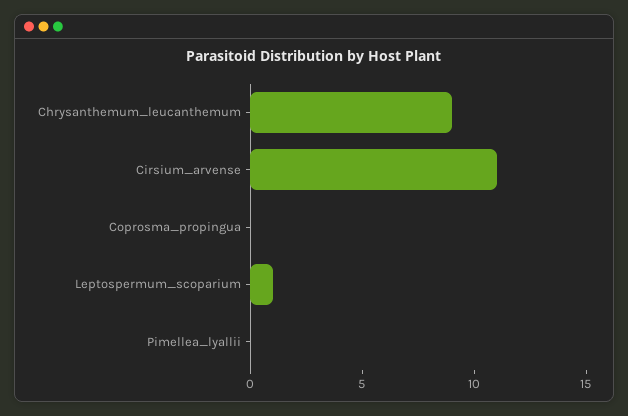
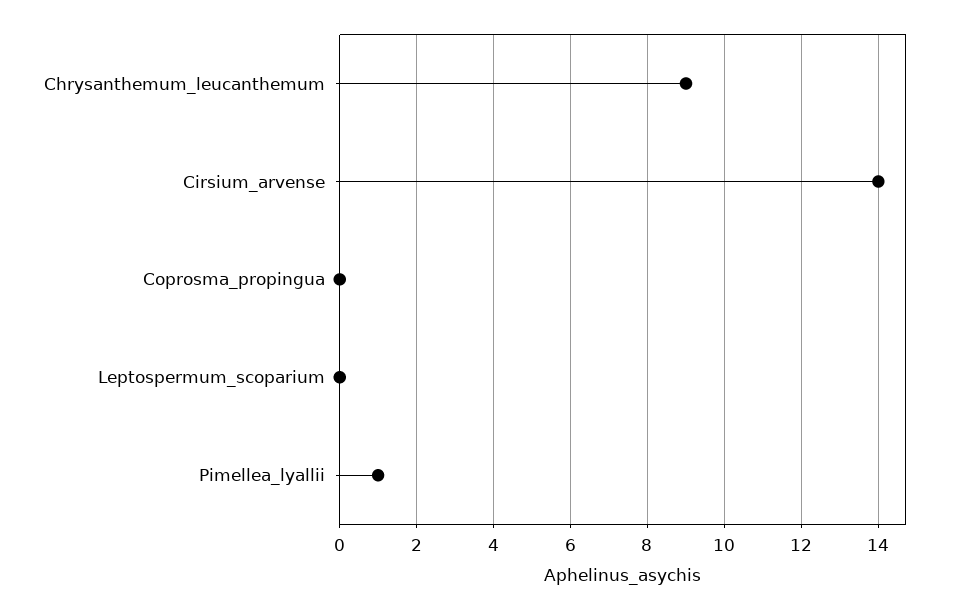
  {
    "Chrysanthemum_leucanthemum": 9,
-   "Cirsium_arvense": 11,
+   "Cirsium_arvense": 14,
    "Coprosma_propingua": 0,
-   "Leptospermum_scoparium": 1,
+   "Leptospermum_scoparium": 0,
-   "Pimellea_lyallii": 0
+   "Pimellea_lyallii": 1
  }

